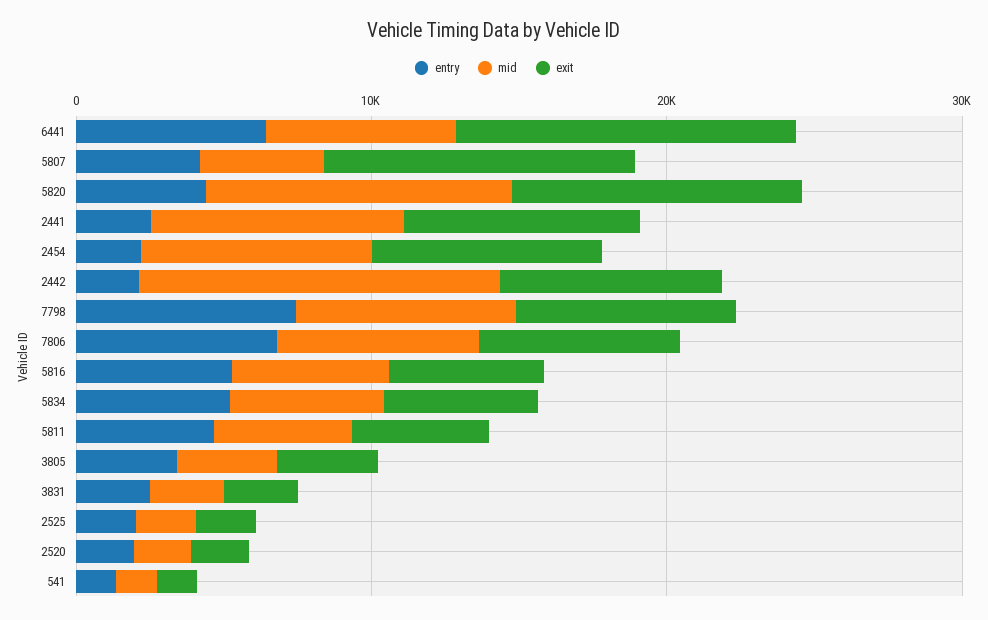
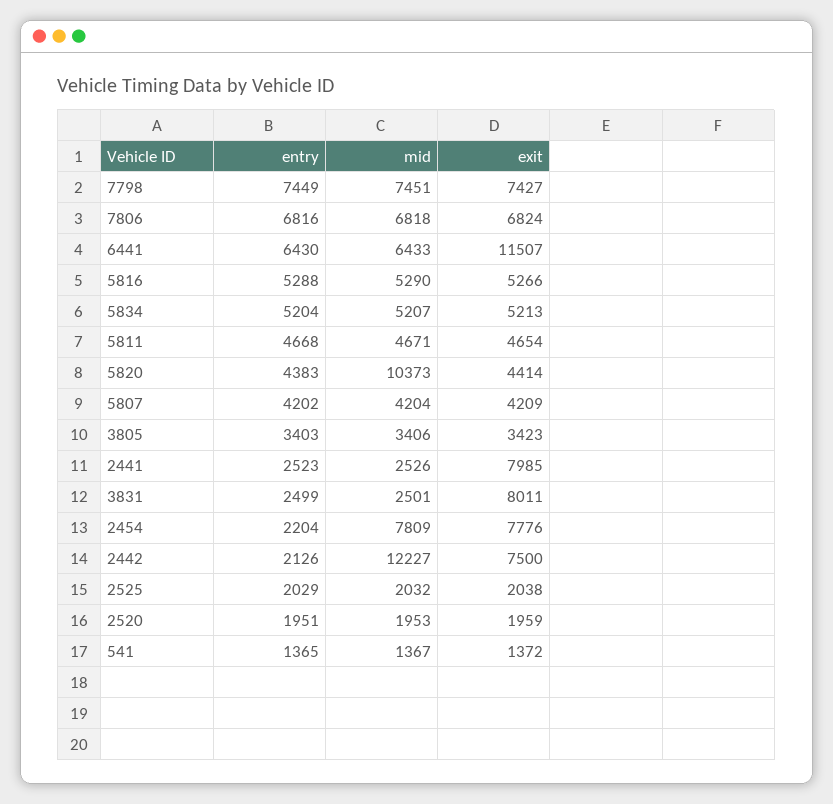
  {
    "entry": {
      "6441": 6430,
      "5807": 4202,
      "5820": 4383,
      "2441": 2523,
      "2454": 2204,
      "2442": 2126,
      "7798": 7449,
      "7806": 6816,
      "5816": 5288,
      "5834": 5204,
      "5811": 4668,
      "3805": 3403,
      "3831": 2499,
      "2525": 2029,
      "2520": 1951,
      "541": 1365
    },
    "mid": {
      "6441": 6433,
      "5807": 4204,
      "5820": 10373,
-     "2441": 8000,
+     "2441": 2526,
      "2454": 7809,
      "2442": 12227,
      "7798": 7451,
      "7806": 6818,
      "5816": 5290,
      "5834": 5207,
      "5811": 4671,
      "3805": 3406,
      "3831": 2501,
      "2525": 2032,
      "2520": 1953,
      "541": 1367
    },
    "exit": {
      "6441": 11507,
-     "5807": 10000,
+     "5807": 4209,
-     "5820": 10000,
+     "5820": 4414,
      "2441": 7985,
      "2454": 7776,
      "2442": 7500,
      "7798": 7427,
      "7806": 6824,
      "5816": 5266,
      "5834": 5213,
      "5811": 4654,
      "3805": 3423,
-     "3831": 2000,
+     "3831": 8011,
      "2525": 2038,
      "2520": 1959,
      "541": 1372
    }
  }

